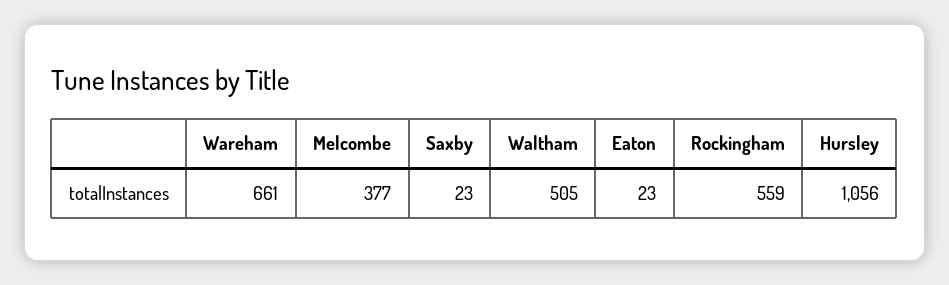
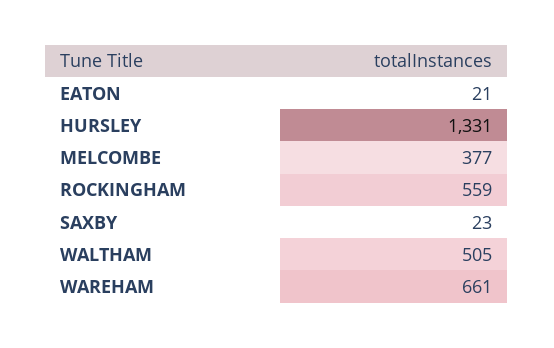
  {
    "Wareham": 661,
    "Melcombe": 377,
    "Saxby": 23,
    "Waltham": 505,
-   "Eaton": 23,
+   "Eaton": 21,
    "Rockingham": 559,
-   "Hursley": 1056
+   "Hursley": 1331
  }

